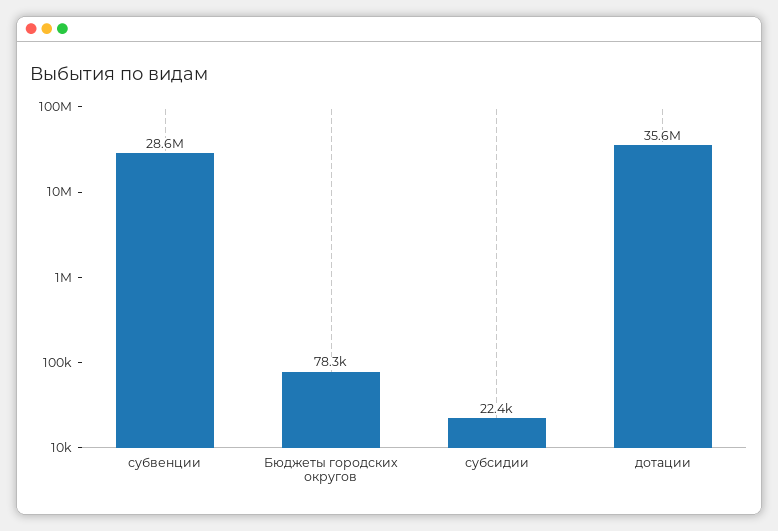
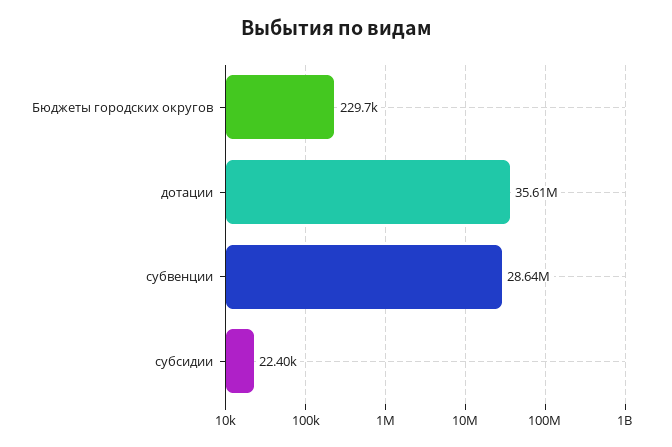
  {
    "субвенции": 28640000,
-   "Бюджеты городских округов": 78300,
+   "Бюджеты городских округов": 229700,
    "субсидии": 22400,
    "дотации": 35610000
  }

